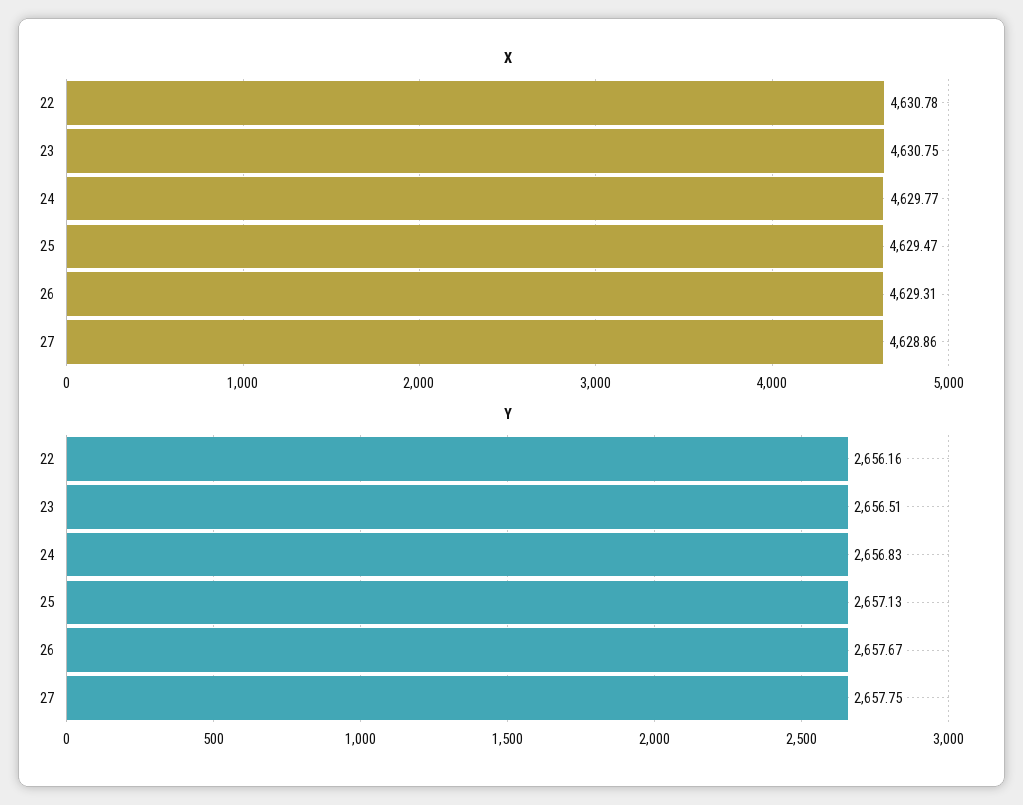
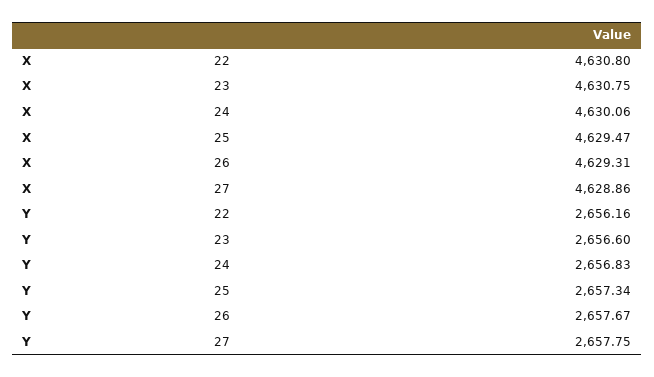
  {
    "X": {
-     "22": 4630.78,
+     "22": 4630.8,
      "23": 4630.75,
-     "24": 4629.77,
+     "24": 4630.06,
      "25": 4629.47,
      "26": 4629.31,
      "27": 4628.86
    },
    "Y": {
      "22": 2656.16,
-     "23": 2656.51,
+     "23": 2656.6,
      "24": 2656.83,
-     "25": 2657.13,
+     "25": 2657.34,
      "26": 2657.67,
      "27": 2657.75
    }
  }

